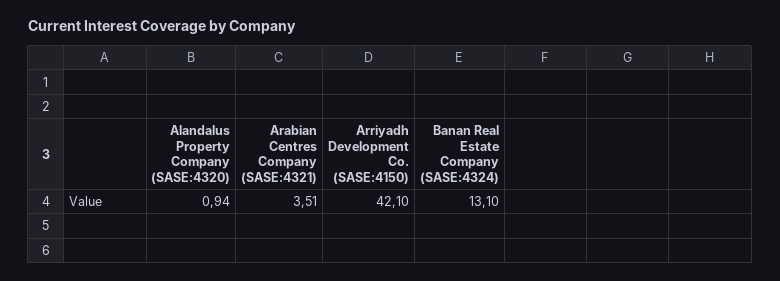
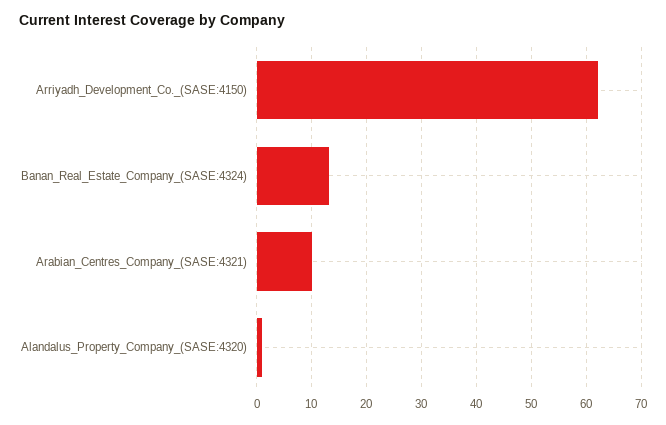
  {
    "Alandalus Property Company (SASE:4320)": 0.94,
-   "Arabian Centres Company (SASE:4321)": 3.51,
+   "Arabian Centres Company (SASE:4321)": 10,
-   "Arriyadh Development Co. (SASE:4150)": 42.1,
+   "Arriyadh Development Co. (SASE:4150)": 62,
    "Banan Real Estate Company (SASE:4324)": 13.1
  }

